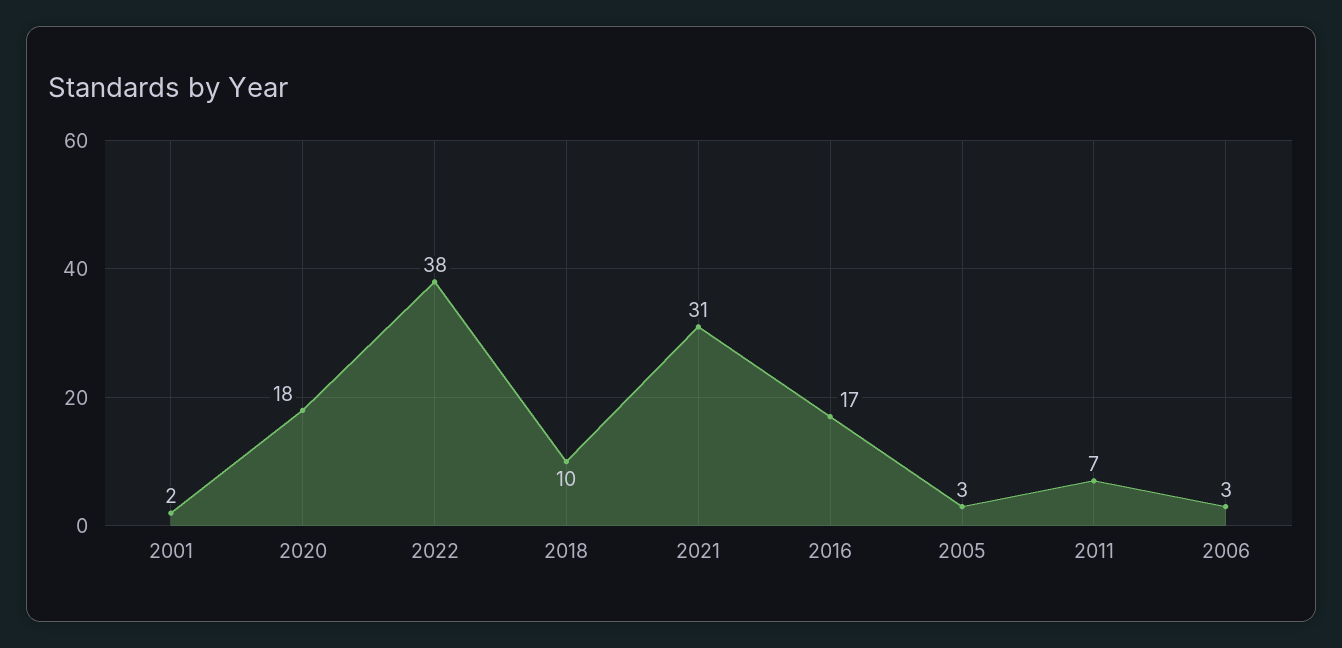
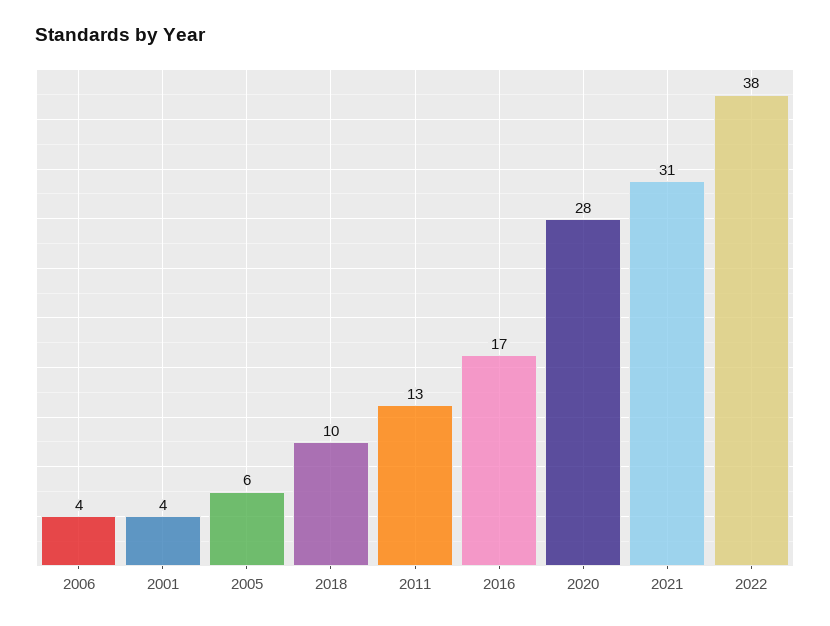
  {
-   "2001": 2,
+   "2001": 4,
-   "2020": 18,
+   "2020": 28,
    "2022": 38,
    "2018": 10,
    "2021": 31,
    "2016": 17,
-   "2005": 3,
+   "2005": 6,
-   "2011": 7,
+   "2011": 13,
-   "2006": 3
+   "2006": 4
  }

